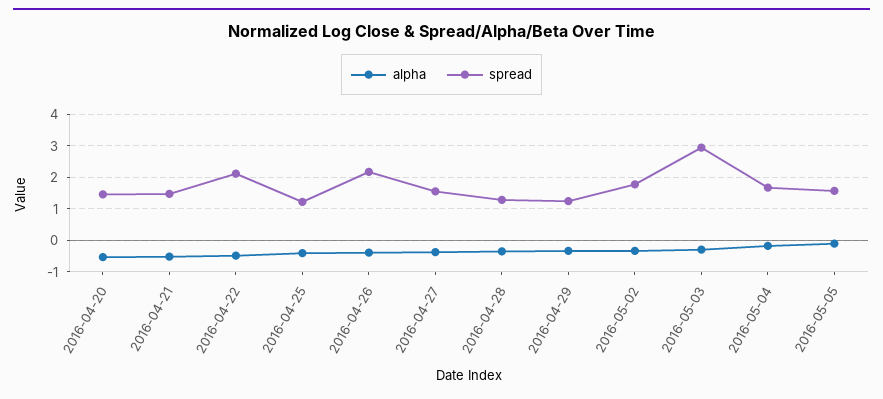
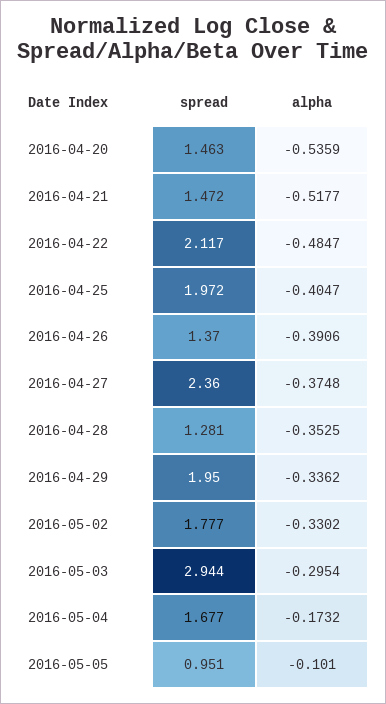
  {
    "alpha": {
      "2016-04-20": -0.5359,
      "2016-04-21": -0.5177,
      "2016-04-22": -0.4847,
      "2016-04-25": -0.4047,
      "2016-04-26": -0.3906,
      "2016-04-27": -0.3748,
      "2016-04-28": -0.3525,
      "2016-04-29": -0.3362,
      "2016-05-02": -0.3302,
      "2016-05-03": -0.2954,
      "2016-05-04": -0.1732,
      "2016-05-05": -0.101
    },
    "spread": {
      "2016-04-20": 1.463,
      "2016-04-21": 1.472,
      "2016-04-22": 2.117,
-     "2016-04-25": 1.2,
+     "2016-04-25": 1.972,
-     "2016-04-26": 2.2,
+     "2016-04-26": 1.37,
-     "2016-04-27": 1.6,
+     "2016-04-27": 2.36,
      "2016-04-28": 1.281,
-     "2016-04-29": 1.2,
+     "2016-04-29": 1.95,
      "2016-05-02": 1.777,
      "2016-05-03": 2.944,
      "2016-05-04": 1.677,
-     "2016-05-05": 1.6
+     "2016-05-05": 0.951
    }
  }

